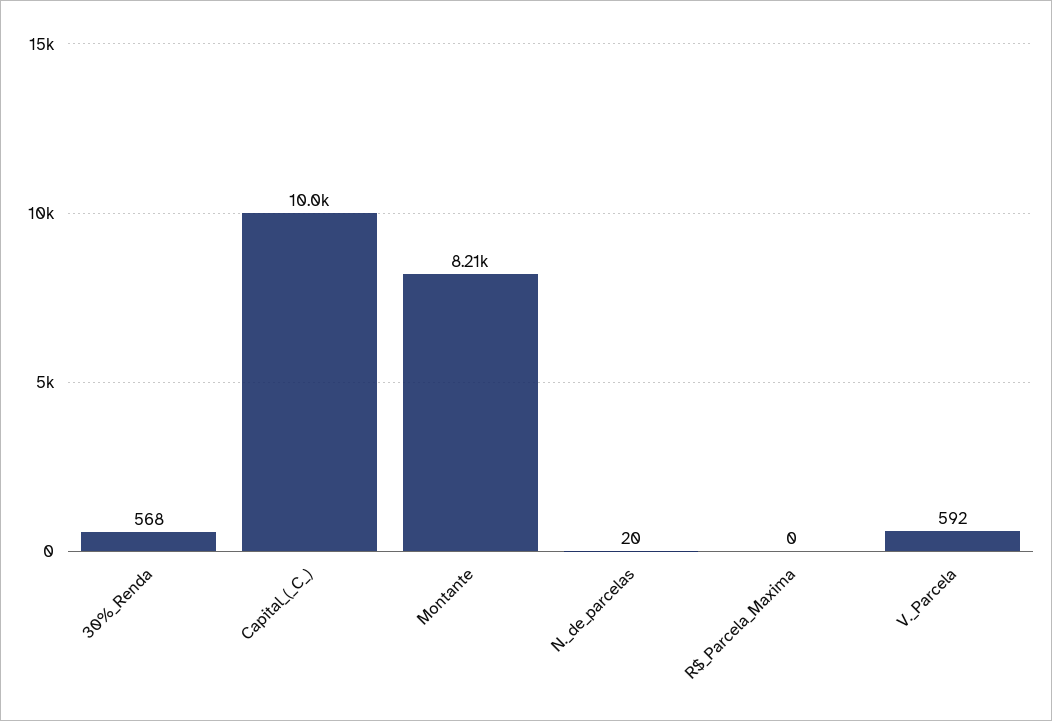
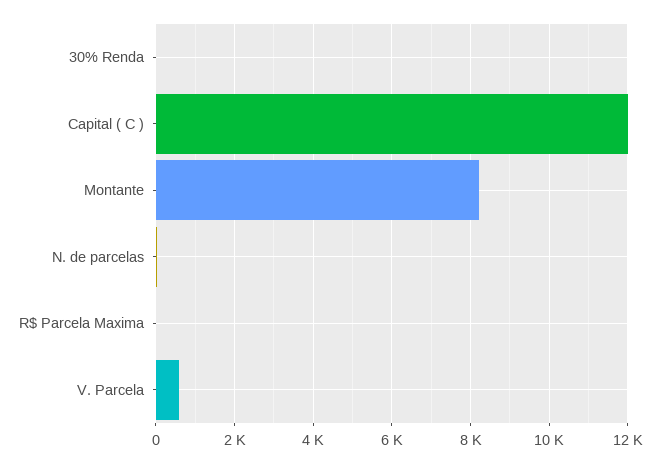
  {
-   "30%_Renda": 568,
+   "30%_Renda": 0,
-   "Capital_(_C_)": 10000,
+   "Capital_(_C_)": 12000,
    "Montante": 8210,
    "N._de_parcelas": 20,
    "R$_Parcela_Maxima": 0,
    "V._Parcela": 592
  }

